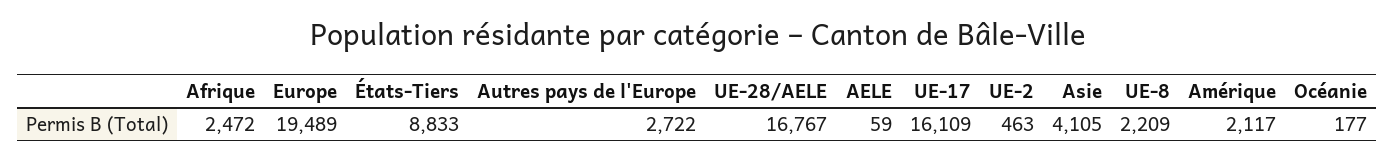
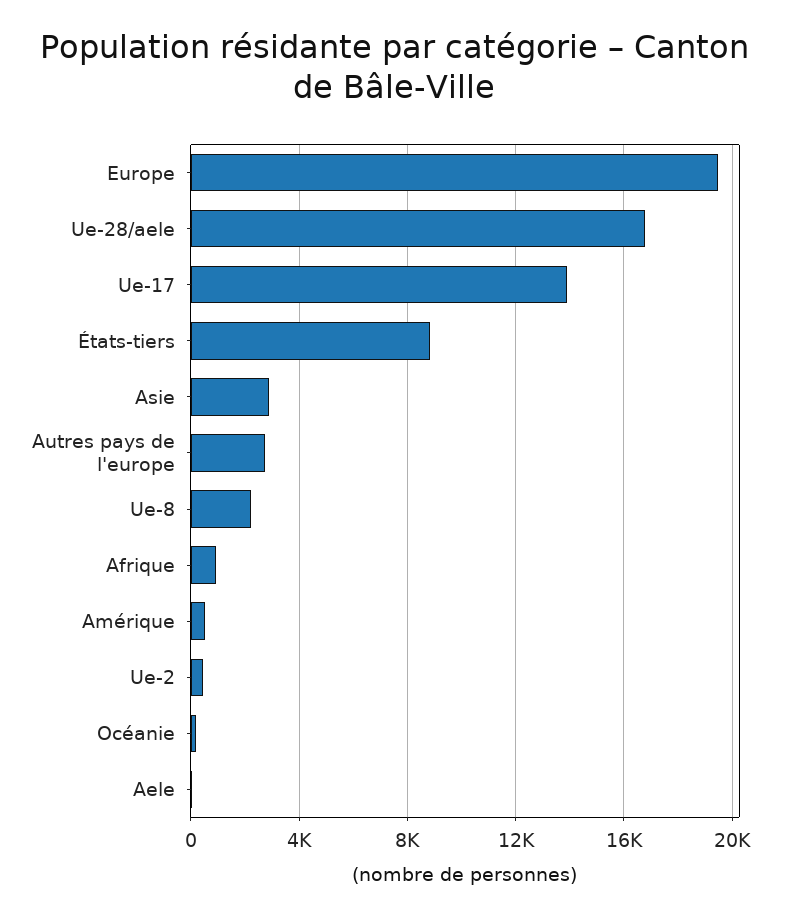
  {
-   "Afrique": 2472,
+   "Afrique": 1000,
    "Europe": 19489,
    "États-Tiers": 8833,
    "Autres pays de l'Europe": 2722,
    "UE-28/AELE": 16767,
    "AELE": 59,
-   "UE-17": 16109,
+   "UE-17": 14000,
    "UE-2": 463,
-   "Asie": 4105,
+   "Asie": 3000,
    "UE-8": 2209,
-   "Amérique": 2117,
+   "Amérique": 500,
    "Océanie": 177
  }

